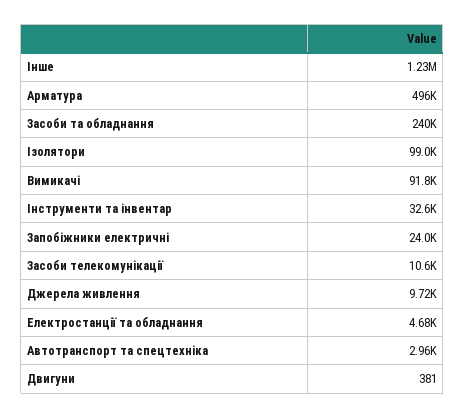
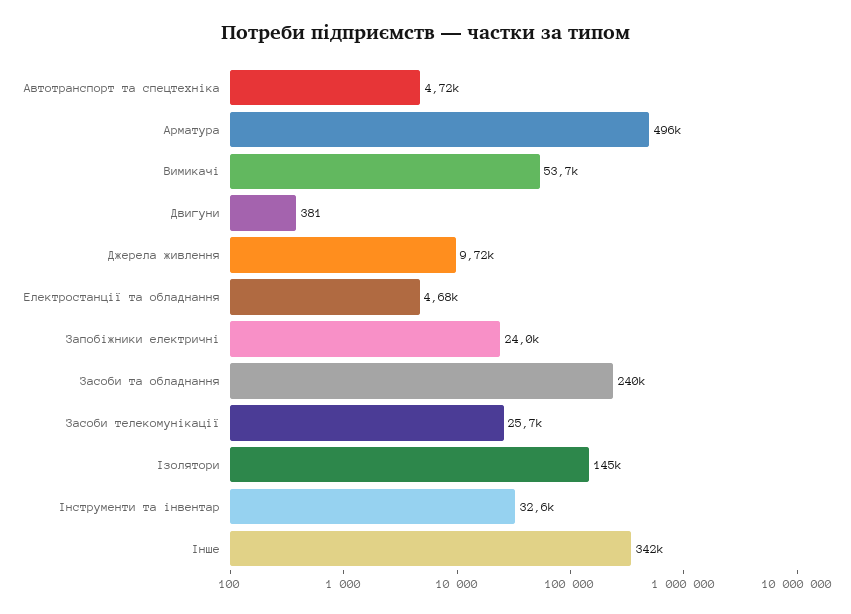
  {
-   "Інше": 1230000,
+   "Інше": 342000,
    "Арматура": 496000,
    "Засоби та обладнання": 240000,
-   "Ізолятори": 99000,
+   "Ізолятори": 145000,
-   "Вимикачі": 91800,
+   "Вимикачі": 53700,
    "Інструменти та інвентар": 32600,
    "Запобіжники електричні": 24000,
-   "Засоби телекомунікації": 10600,
+   "Засоби телекомунікації": 25700,
    "Джерела живлення": 9720,
    "Електростанції та обладнання": 4680,
-   "Автотранспорт та спецтехніка": 2960,
+   "Автотранспорт та спецтехніка": 4720,
    "Двигуни": 381
  }

